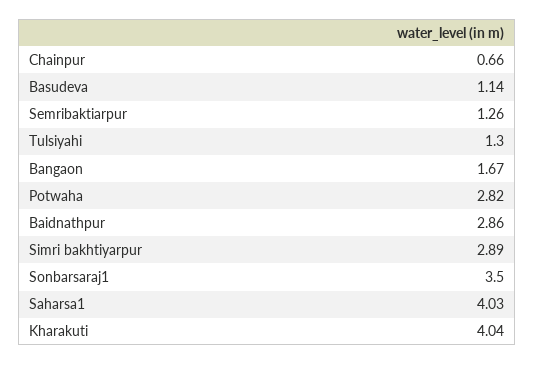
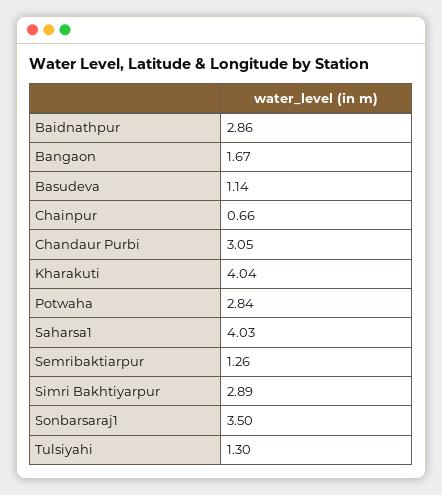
  {
    "Chainpur": 0.66,
    "Basudeva": 1.14,
    "Semribaktiarpur": 1.26,
    "Tulsiyahi": 1.3,
    "Bangaon": 1.67,
-   "Potwaha": 2.82,
+   "Potwaha": 2.84,
    "Baidnathpur": 2.86,
    "Simri bakhtiyarpur": 2.89,
    "Sonbarsaraj1": 3.5,
    "Saharsa1": 4.03,
-   "Kharakuti": 4.04
+   "Kharakuti": 4.04,
+   "Chandaur Purbi": 3.05
  }

